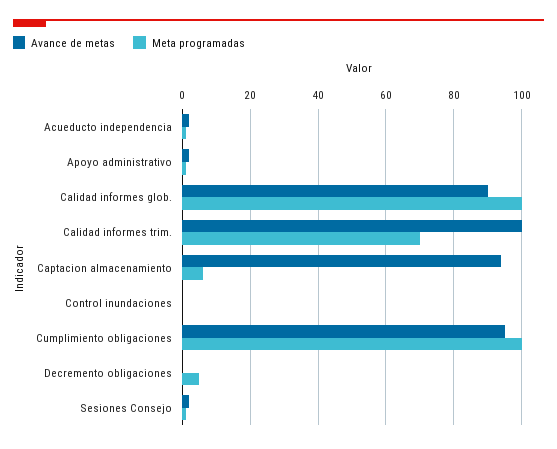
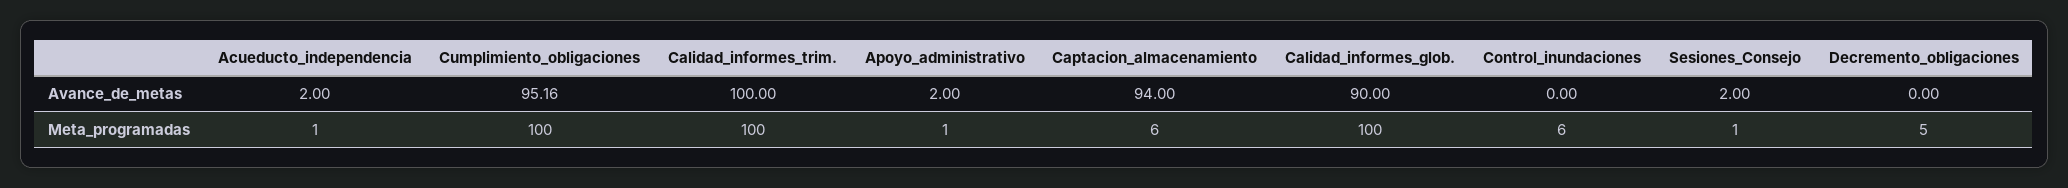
  {
    "Avance de metas": {
      "Acueducto independencia": 2,
      "Apoyo administrativo": 2,
      "Calidad informes glob.": 90,
      "Calidad informes trim.": 100,
      "Captacion almacenamiento": 94,
      "Control inundaciones": 0,
      "Cumplimiento obligaciones": 95.16,
      "Decremento obligaciones": 0,
      "Sesiones Consejo": 2
    },
    "Meta programadas": {
      "Acueducto independencia": 1,
      "Apoyo administrativo": 1,
      "Calidad informes glob.": 100,
-     "Calidad informes trim.": 70,
+     "Calidad informes trim.": 100,
      "Captacion almacenamiento": 6,
-     "Control inundaciones": 0,
+     "Control inundaciones": 6,
      "Cumplimiento obligaciones": 100,
      "Decremento obligaciones": 5,
      "Sesiones Consejo": 1
    }
  }

